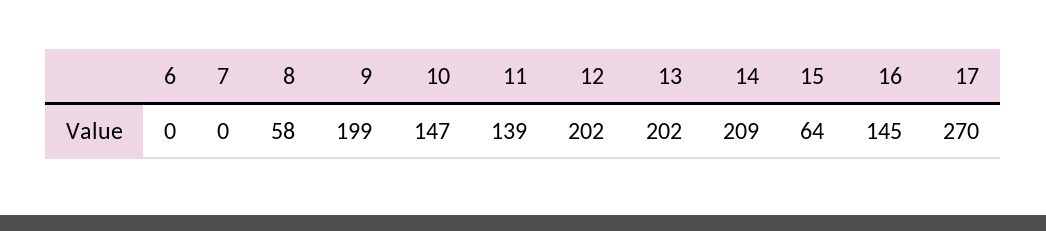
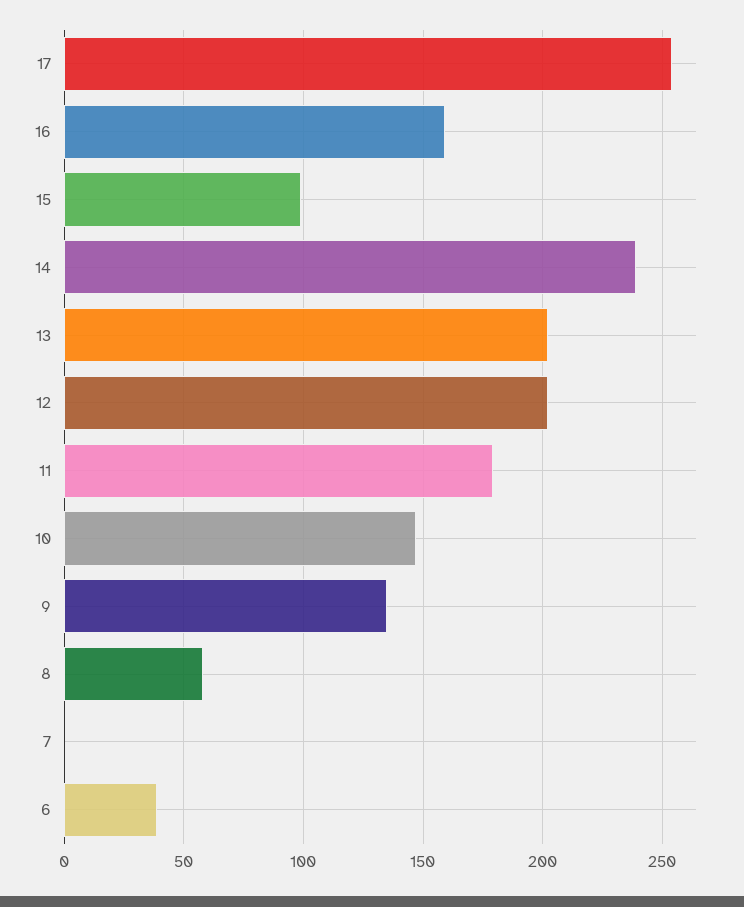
  {
-   "6": 0,
+   "6": 40,
    "7": 0,
    "8": 58,
-   "9": 199,
+   "9": 135,
    "10": 147,
-   "11": 139,
+   "11": 180,
    "12": 202,
    "13": 202,
-   "14": 209,
+   "14": 240,
-   "15": 64,
+   "15": 100,
-   "16": 145,
+   "16": 160,
-   "17": 270
+   "17": 255
  }

